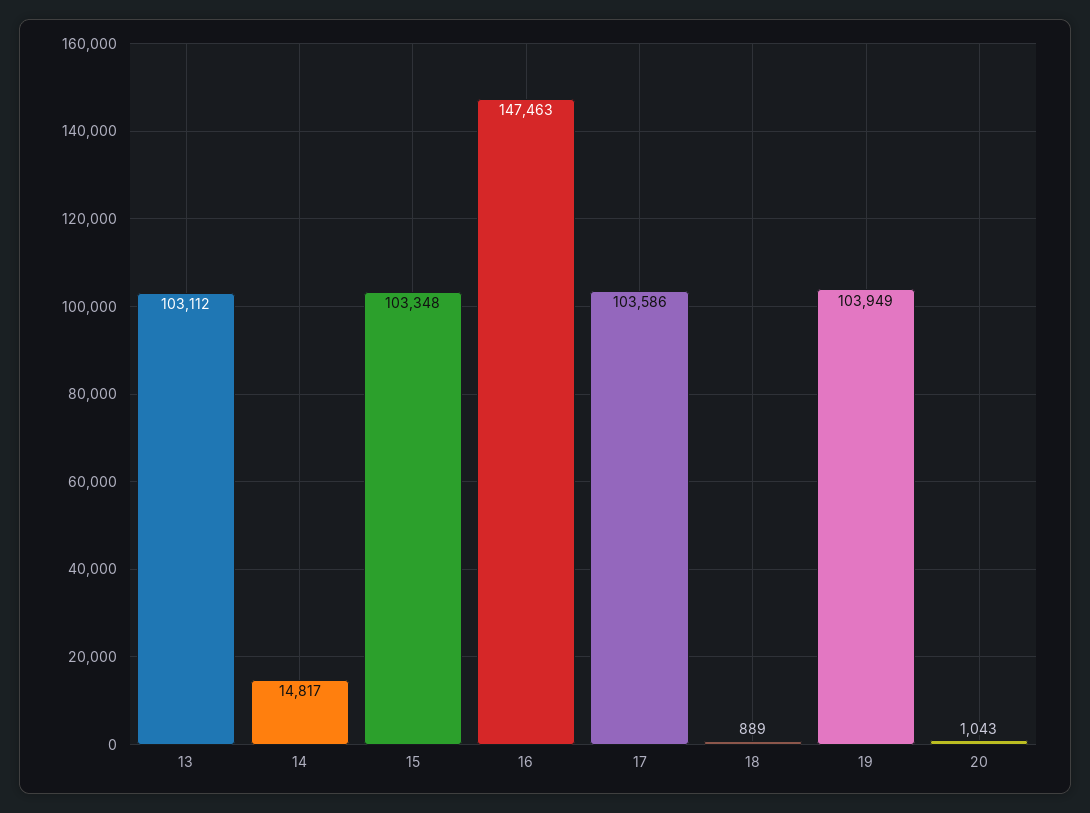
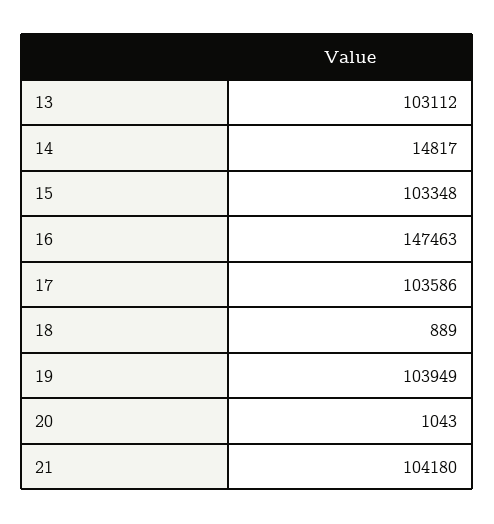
  {
    "13": 103112,
    "14": 14817,
    "15": 103348,
    "16": 147463,
    "17": 103586,
    "18": 889,
    "19": 103949,
-   "20": 1043
+   "20": 1043,
+   "21": 104180
  }

